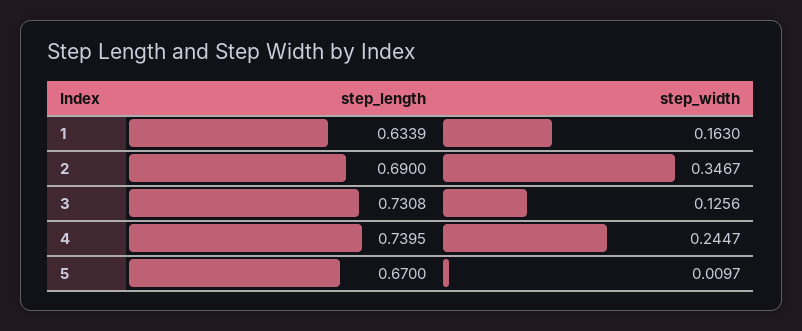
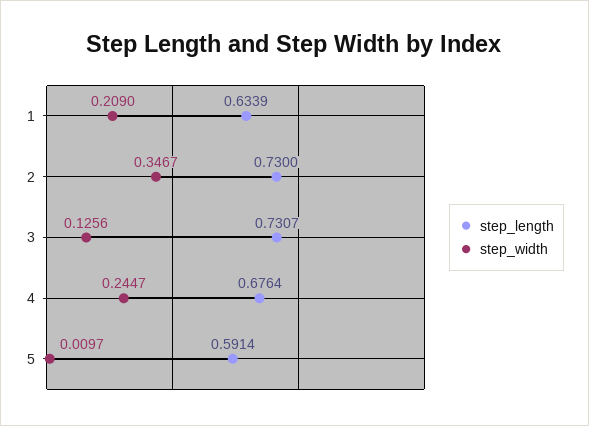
  {
    "step_length": {
      "1": 0.6339,
-     "2": 0.69,
+     "2": 0.73,
-     "3": 0.7308,
+     "3": 0.7307,
-     "4": 0.7395,
+     "4": 0.6764,
-     "5": 0.67
+     "5": 0.5914
    },
    "step_width": {
-     "1": 0.163,
+     "1": 0.209,
      "2": 0.3467,
      "3": 0.1256,
      "4": 0.2447,
      "5": 0.0097
    }
  }

